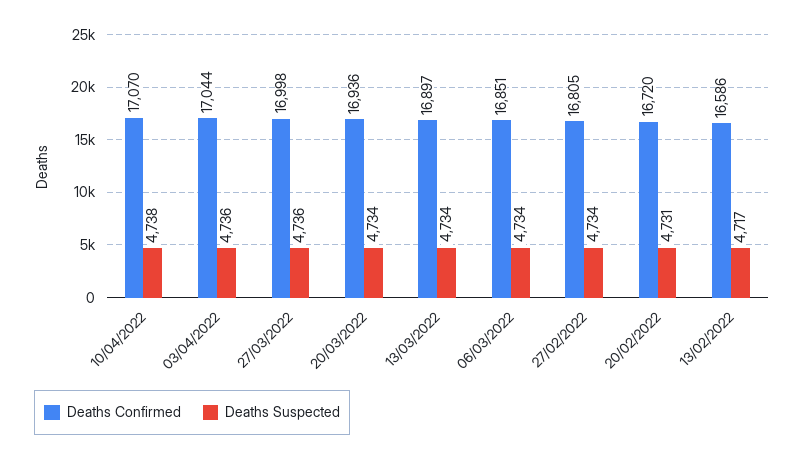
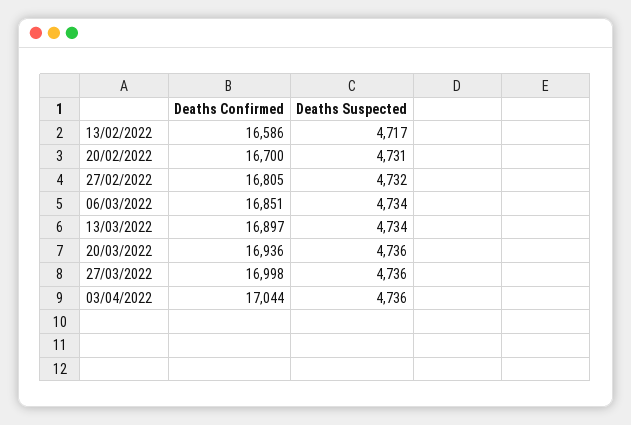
  {
    "Deaths Confirmed": {
-     "10/04/2022": 17070,
      "03/04/2022": 17044,
      "27/03/2022": 16998,
      "20/03/2022": 16936,
      "13/03/2022": 16897,
      "06/03/2022": 16851,
      "27/02/2022": 16805,
-     "20/02/2022": 16720,
+     "20/02/2022": 16700,
      "13/02/2022": 16586
    },
    "Deaths Suspected": {
-     "10/04/2022": 4738,
      "03/04/2022": 4736,
      "27/03/2022": 4736,
-     "20/03/2022": 4734,
+     "20/03/2022": 4736,
      "13/03/2022": 4734,
      "06/03/2022": 4734,
-     "27/02/2022": 4734,
+     "27/02/2022": 4732,
      "20/02/2022": 4731,
      "13/02/2022": 4717
    }
  }

